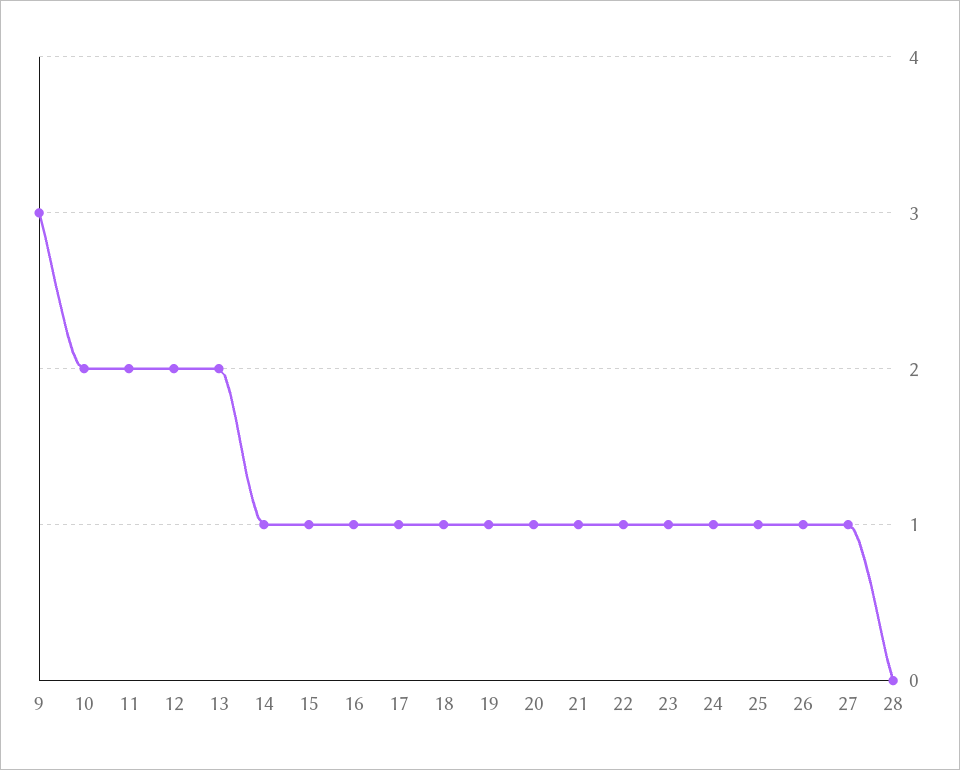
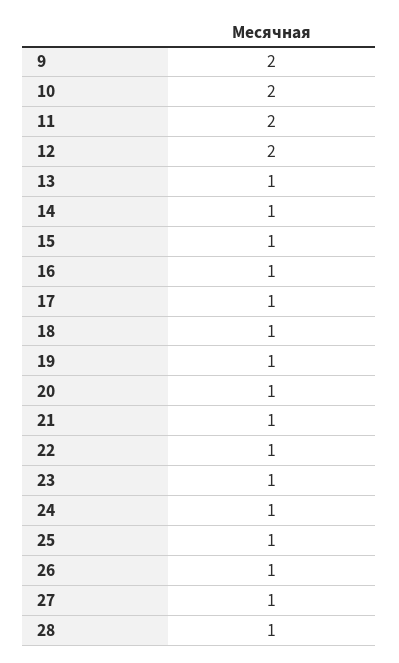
  {
-   "9": 3,
+   "9": 2,
    "10": 2,
    "11": 2,
    "12": 2,
-   "13": 2,
+   "13": 1,
    "14": 1,
    "15": 1,
    "16": 1,
    "17": 1,
    "18": 1,
    "19": 1,
    "20": 1,
    "21": 1,
    "22": 1,
    "23": 1,
    "24": 1,
    "25": 1,
    "26": 1,
    "27": 1,
-   "28": 0
+   "28": 1
  }

